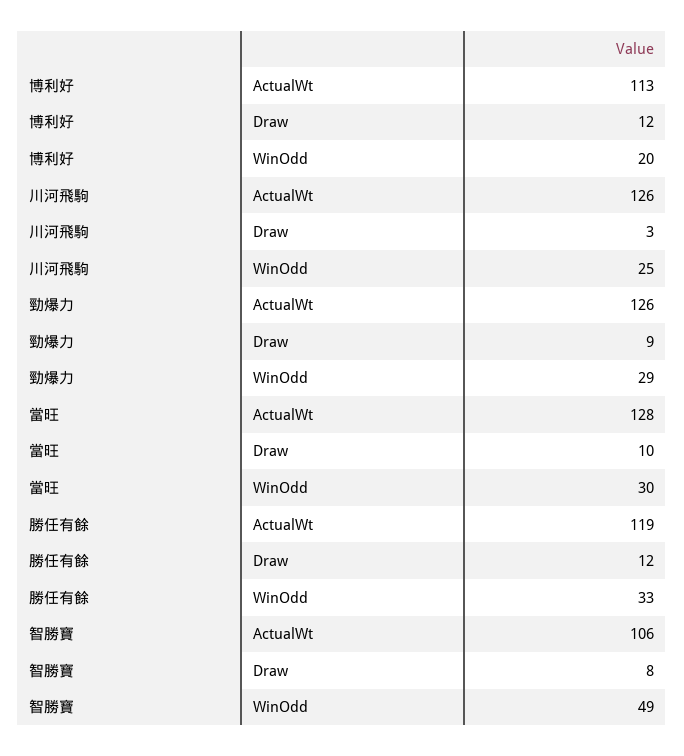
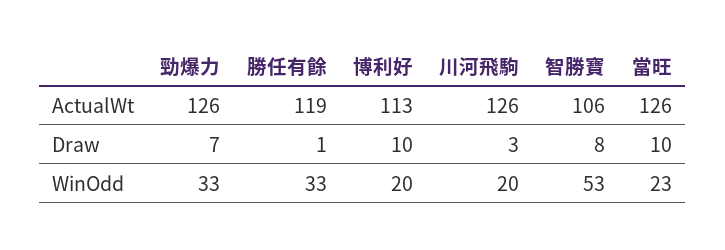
  {
    "博利好": {
      "ActualWt": 113,
-     "Draw": 12,
+     "Draw": 10,
      "WinOdd": 20
    },
    "川河飛駒": {
      "ActualWt": 126,
      "Draw": 3,
-     "WinOdd": 25
+     "WinOdd": 20
    },
    "勁爆力": {
      "ActualWt": 126,
-     "Draw": 9,
+     "Draw": 7,
-     "WinOdd": 29
+     "WinOdd": 33
    },
    "當旺": {
-     "ActualWt": 128,
+     "ActualWt": 126,
      "Draw": 10,
-     "WinOdd": 30
+     "WinOdd": 23
    },
    "勝任有餘": {
      "ActualWt": 119,
-     "Draw": 12,
+     "Draw": 1,
      "WinOdd": 33
    },
    "智勝寶": {
      "ActualWt": 106,
      "Draw": 8,
-     "WinOdd": 49
+     "WinOdd": 53
    }
  }

